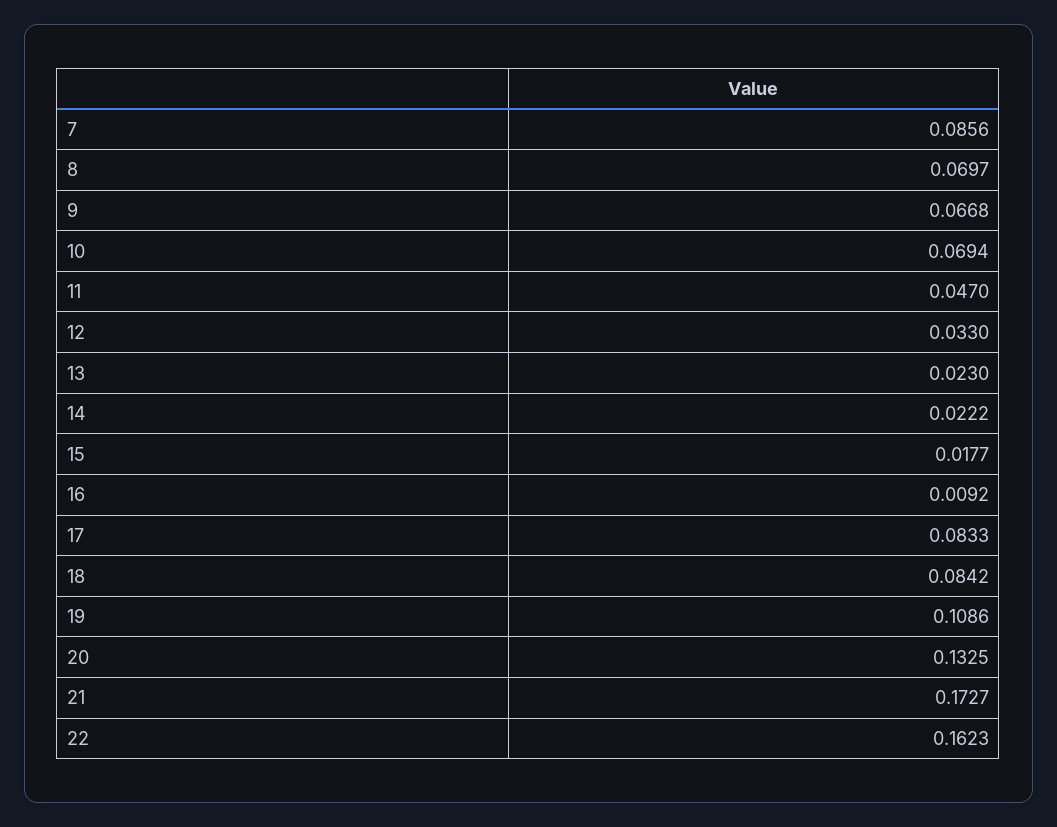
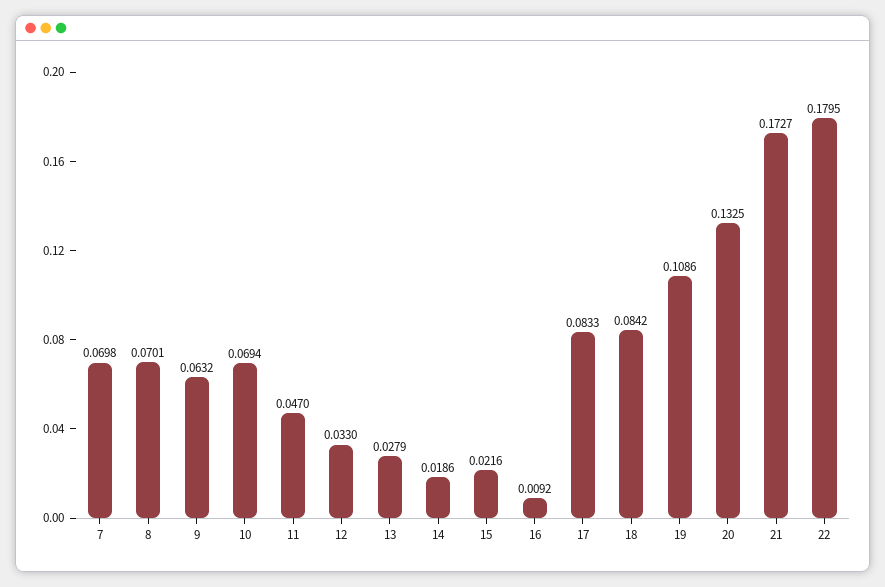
  {
-   "7": 0.0856,
+   "7": 0.0698,
-   "8": 0.0697,
+   "8": 0.0701,
-   "9": 0.0668,
+   "9": 0.0632,
    "10": 0.0694,
    "11": 0.047,
    "12": 0.033,
-   "13": 0.023,
+   "13": 0.0279,
-   "14": 0.0222,
+   "14": 0.0186,
-   "15": 0.0177,
+   "15": 0.0216,
    "16": 0.0092,
    "17": 0.0833,
    "18": 0.0842,
    "19": 0.1086,
    "20": 0.1325,
    "21": 0.1727,
-   "22": 0.1623
+   "22": 0.1795
  }

